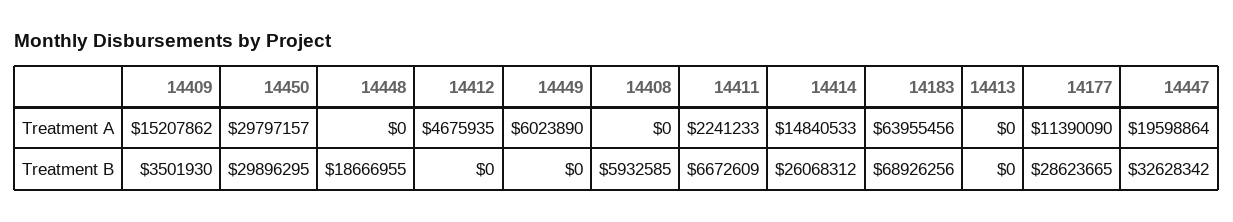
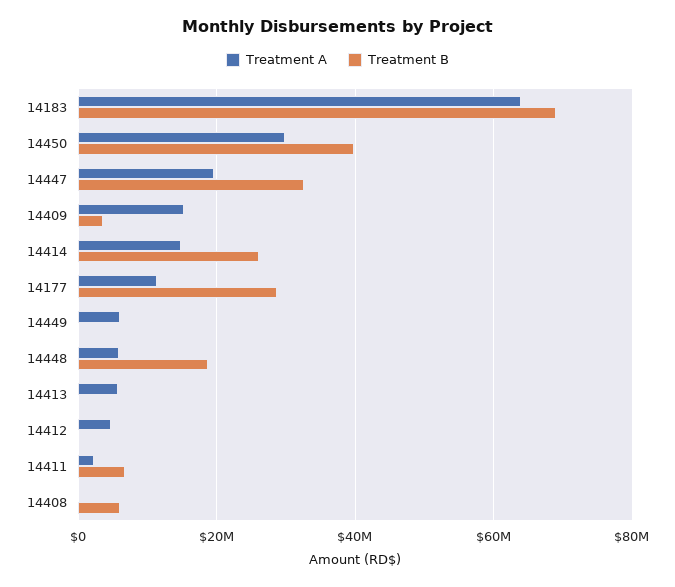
  {
    "Treatment A": {
      "14409": 15207862,
      "14450": 29797157,
-     "14448": 0,
+     "14448": 6000000,
      "14412": 4675935,
      "14449": 6023890,
      "14408": 0,
      "14411": 2241233,
      "14414": 14840533,
      "14183": 63955456,
-     "14413": 0,
+     "14413": 6000000,
      "14177": 11390090,
      "14447": 19598864
    },
    "Treatment B": {
      "14409": 3501930,
-     "14450": 29896295,
+     "14450": 40000000,
      "14448": 18666955,
      "14412": 0,
      "14449": 0,
      "14408": 5932585,
      "14411": 6672609,
      "14414": 26068312,
      "14183": 68926256,
      "14413": 0,
      "14177": 28623665,
      "14447": 32628342
    }
  }

